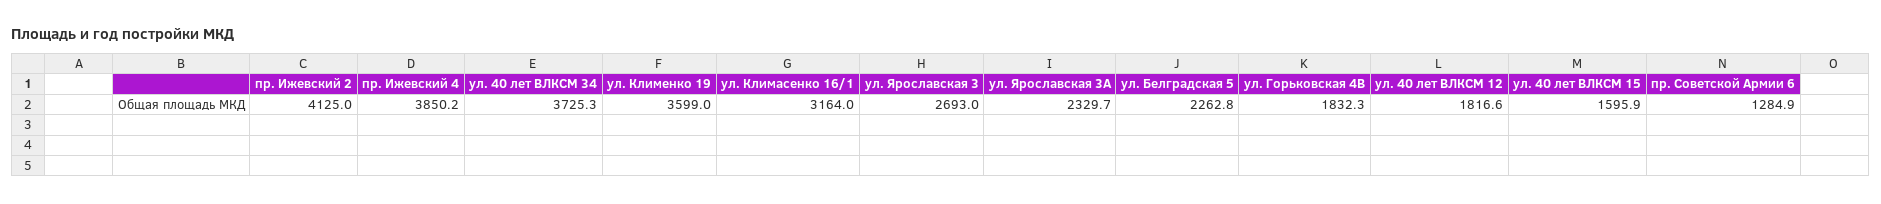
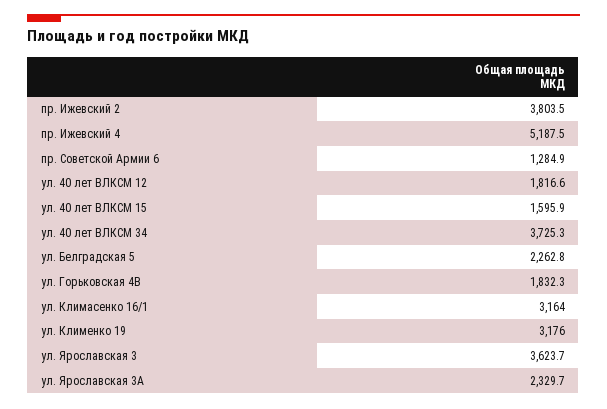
  {
-   "пр. Ижевский 2": 4125,
+   "пр. Ижевский 2": 3803.5,
-   "пр. Ижевский 4": 3850.2,
+   "пр. Ижевский 4": 5187.5,
    "ул. 40 лет ВЛКСМ 34": 3725.3,
-   "ул. Клименко 19": 3599,
+   "ул. Клименко 19": 3176,
    "ул. Климасенко 16/1": 3164,
-   "ул. Ярославская 3": 2693,
+   "ул. Ярославская 3": 3623.7,
    "ул. Ярославская 3А": 2329.7,
    "ул. Белградская 5": 2262.8,
    "ул. Горьковская 4В": 1832.3,
    "ул. 40 лет ВЛКСМ 12": 1816.6,
    "ул. 40 лет ВЛКСМ 15": 1595.9,
    "пр. Советской Армии 6": 1284.9
  }

